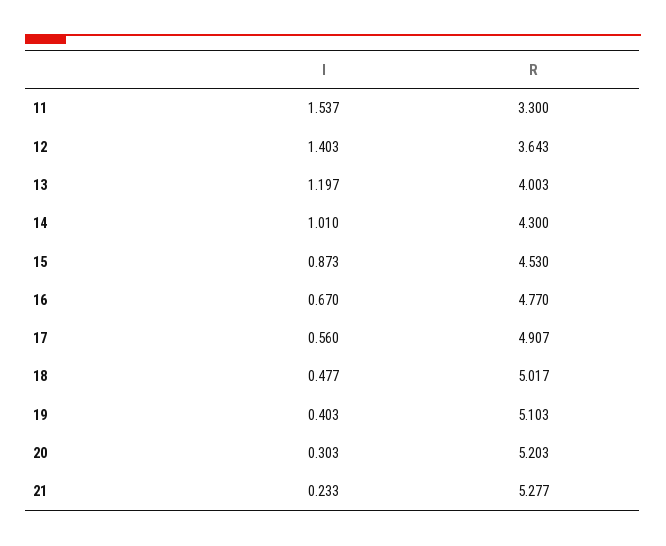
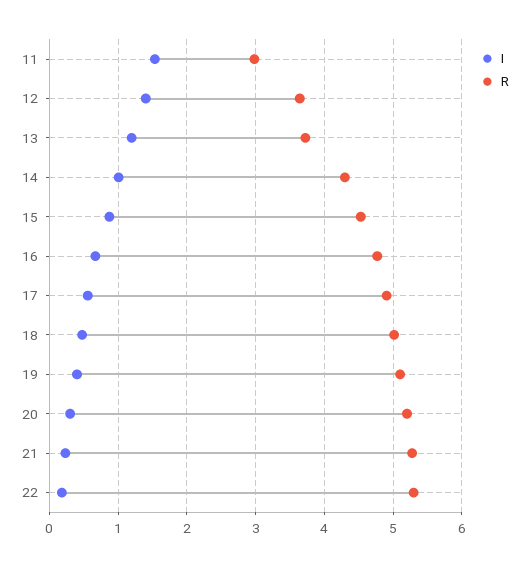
  {
    "I": {
      "11": 1.537,
      "12": 1.403,
      "13": 1.197,
      "14": 1.01,
      "15": 0.873,
      "16": 0.67,
      "17": 0.56,
      "18": 0.477,
      "19": 0.403,
      "20": 0.303,
-     "21": 0.233
+     "21": 0.233,
+     "22": 0.2
    },
    "R": {
-     "11": 3.3,
+     "11": 3,
      "12": 3.643,
-     "13": 4.003,
+     "13": 3.7,
      "14": 4.3,
      "15": 4.53,
      "16": 4.77,
      "17": 4.907,
      "18": 5.017,
      "19": 5.103,
      "20": 5.203,
-     "21": 5.277
+     "21": 5.277,
+     "22": 5.3
    }
  }

